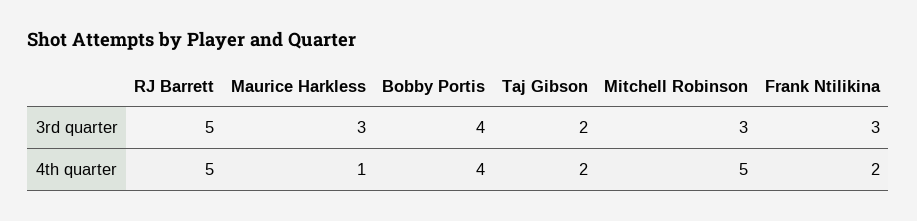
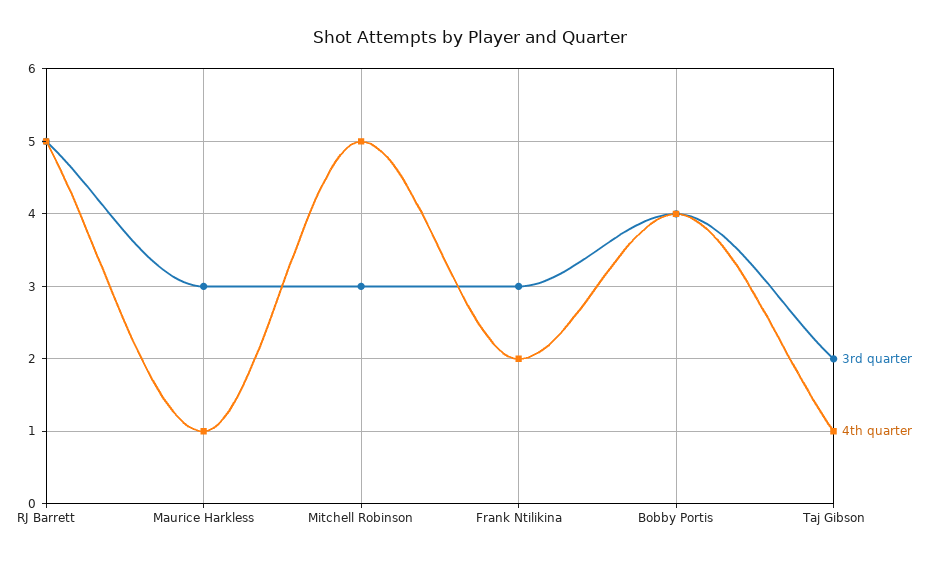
  {
    "3rd quarter": {
      "RJ Barrett": 5,
      "Maurice Harkless": 3,
      "Bobby Portis": 4,
      "Taj Gibson": 2,
      "Mitchell Robinson": 3,
      "Frank Ntilikina": 3
    },
    "4th quarter": {
      "RJ Barrett": 5,
      "Maurice Harkless": 1,
      "Bobby Portis": 4,
-     "Taj Gibson": 2,
+     "Taj Gibson": 1,
      "Mitchell Robinson": 5,
      "Frank Ntilikina": 2
    }
  }

